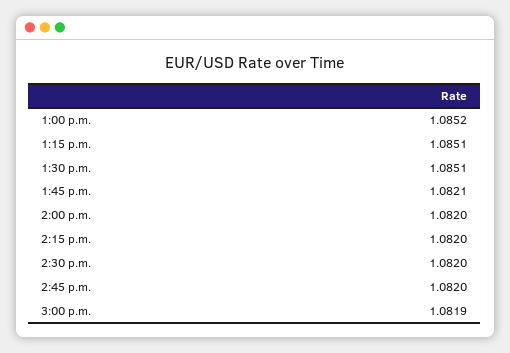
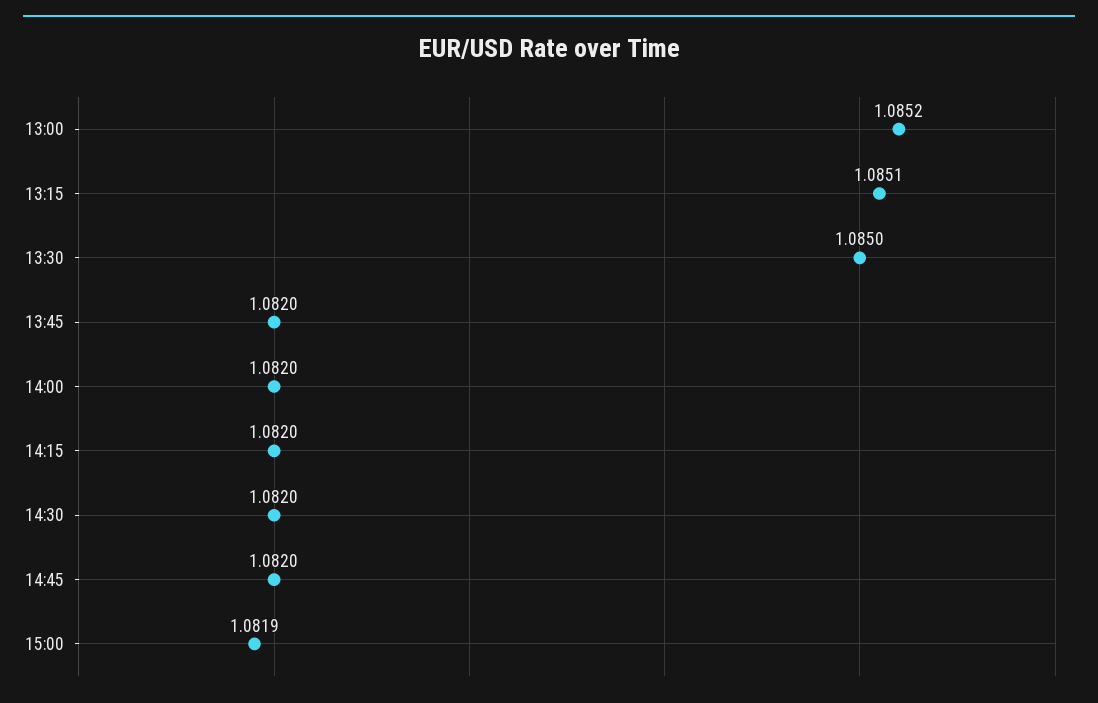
  {
    "1:00 p.m.": 1.0852,
    "1:15 p.m.": 1.0851,
-   "1:30 p.m.": 1.0851,
+   "1:30 p.m.": 1.085,
-   "1:45 p.m.": 1.0821,
+   "1:45 p.m.": 1.082,
    "2:00 p.m.": 1.082,
    "2:15 p.m.": 1.082,
    "2:30 p.m.": 1.082,
    "2:45 p.m.": 1.082,
    "3:00 p.m.": 1.0819
  }

